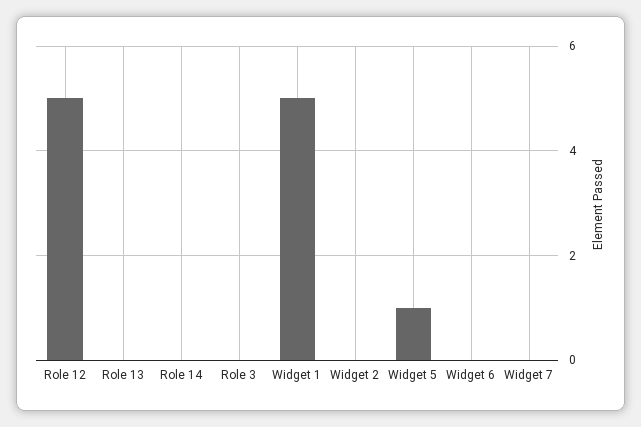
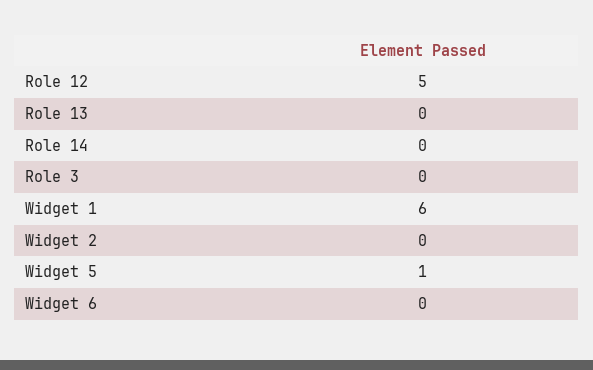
  {
    "Role 12": 5,
    "Role 13": 0,
    "Role 14": 0,
    "Role 3": 0,
-   "Widget 1": 5,
+   "Widget 1": 6,
    "Widget 2": 0,
    "Widget 5": 1,
-   "Widget 6": 0,
+   "Widget 6": 0
-   "Widget 7": 0
  }

